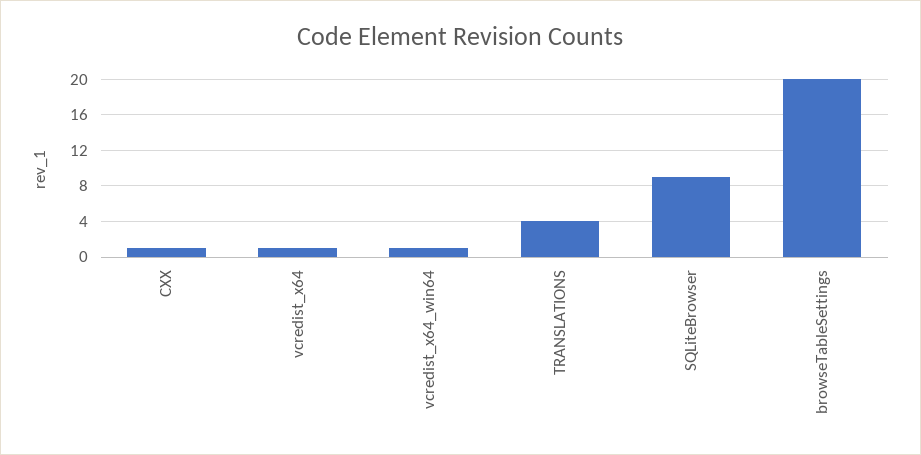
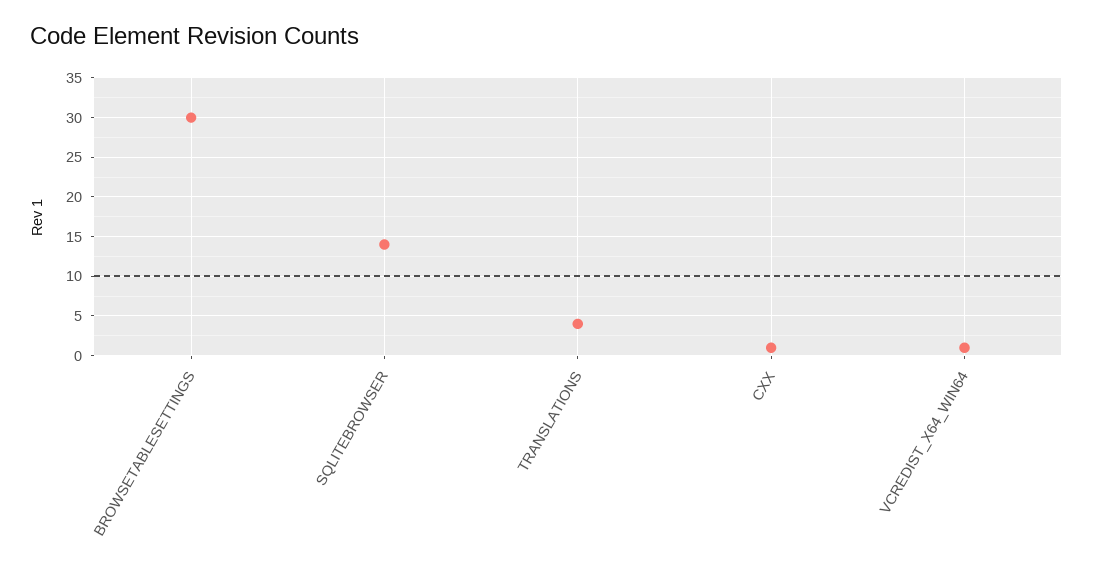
  {
    "CXX": 1,
-   "vcredist_x64": 1,
    "vcredist_x64_win64": 1,
    "TRANSLATIONS": 4,
-   "SQLiteBrowser": 9,
+   "SQLiteBrowser": 14,
-   "browseTableSettings": 20
+   "browseTableSettings": 30
  }

